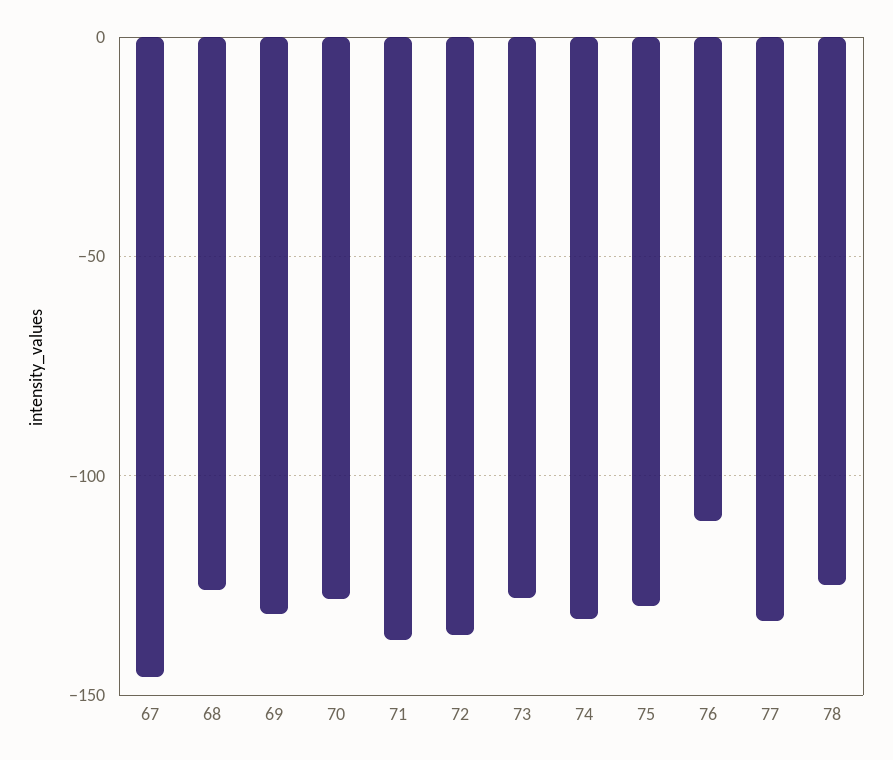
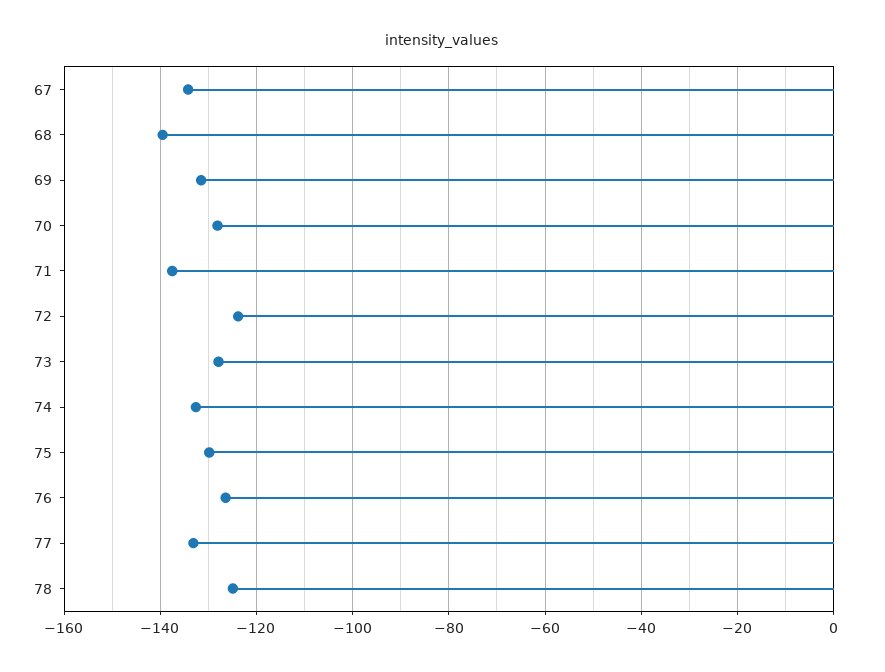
  {
-   "67": -145,
+   "67": -134,
-   "68": -125,
+   "68": -140,
    "69": -132,
    "70": -128,
    "71": -138,
-   "72": -135,
+   "72": -124,
    "73": -128,
    "74": -132,
    "75": -130,
-   "76": -110,
+   "76": -126,
    "77": -134,
    "78": -124
  }

